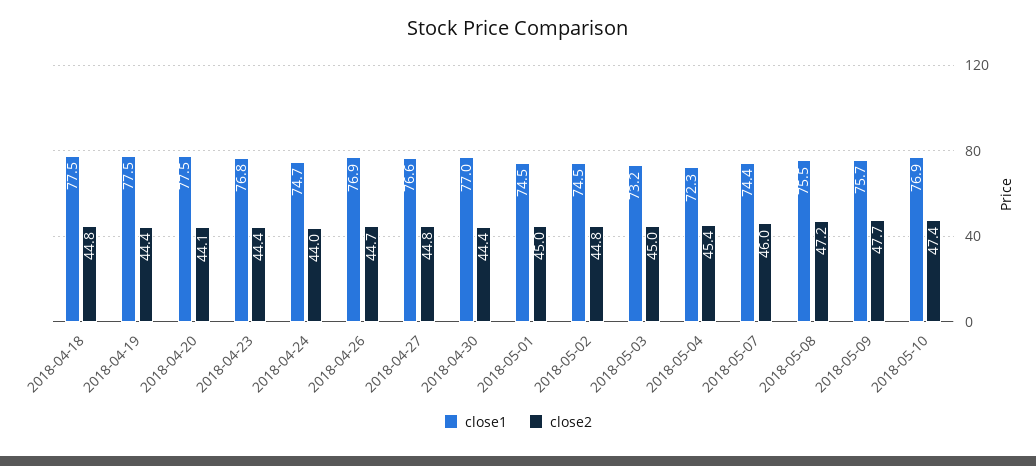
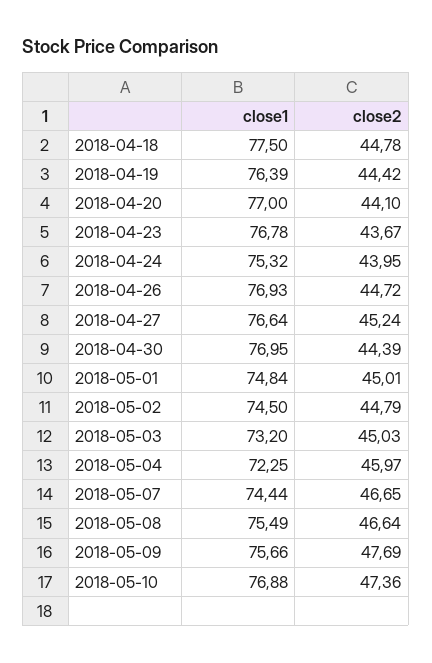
  {
    "close1": {
      "2018-04-18": 77.5,
-     "2018-04-19": 77.5,
+     "2018-04-19": 76.39,
-     "2018-04-20": 77.5,
+     "2018-04-20": 77,
      "2018-04-23": 76.78,
-     "2018-04-24": 74.7,
+     "2018-04-24": 75.32,
      "2018-04-26": 76.93,
      "2018-04-27": 76.64,
      "2018-04-30": 76.95,
-     "2018-05-01": 74.5,
+     "2018-05-01": 74.84,
      "2018-05-02": 74.5,
      "2018-05-03": 73.2,
      "2018-05-04": 72.25,
      "2018-05-07": 74.44,
      "2018-05-08": 75.49,
      "2018-05-09": 75.66,
      "2018-05-10": 76.88
    },
    "close2": {
      "2018-04-18": 44.78,
      "2018-04-19": 44.42,
      "2018-04-20": 44.1,
-     "2018-04-23": 44.4,
+     "2018-04-23": 43.67,
      "2018-04-24": 43.95,
      "2018-04-26": 44.72,
-     "2018-04-27": 44.8,
+     "2018-04-27": 45.24,
      "2018-04-30": 44.39,
      "2018-05-01": 45.01,
      "2018-05-02": 44.79,
      "2018-05-03": 45.03,
-     "2018-05-04": 45.4,
+     "2018-05-04": 45.97,
-     "2018-05-07": 46,
+     "2018-05-07": 46.65,
-     "2018-05-08": 47.2,
+     "2018-05-08": 46.64,
      "2018-05-09": 47.69,
      "2018-05-10": 47.36
    }
  }

